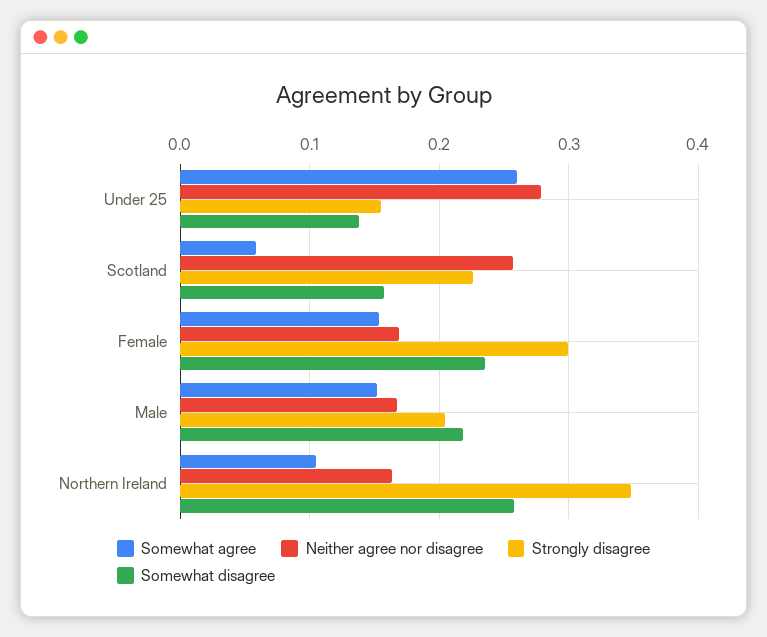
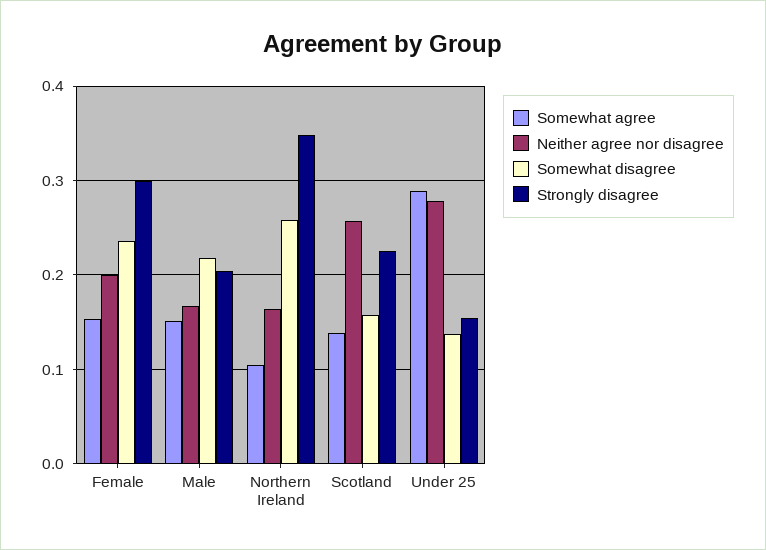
  {
    "Somewhat agree": {
-     "Under 25": 0.26,
+     "Under 25": 0.29,
-     "Scotland": 0.06,
+     "Scotland": 0.14,
      "Female": 0.15,
      "Male": 0.15,
      "Northern Ireland": 0.1
    },
    "Neither agree nor disagree": {
      "Under 25": 0.28,
      "Scotland": 0.26,
-     "Female": 0.17,
+     "Female": 0.2,
      "Male": 0.17,
      "Northern Ireland": 0.16
    },
    "Strongly disagree": {
      "Under 25": 0.15,
      "Scotland": 0.23,
      "Female": 0.3,
      "Male": 0.2,
      "Northern Ireland": 0.35
    },
    "Somewhat disagree": {
      "Under 25": 0.14,
      "Scotland": 0.16,
      "Female": 0.24,
      "Male": 0.22,
      "Northern Ireland": 0.26
    }
  }

